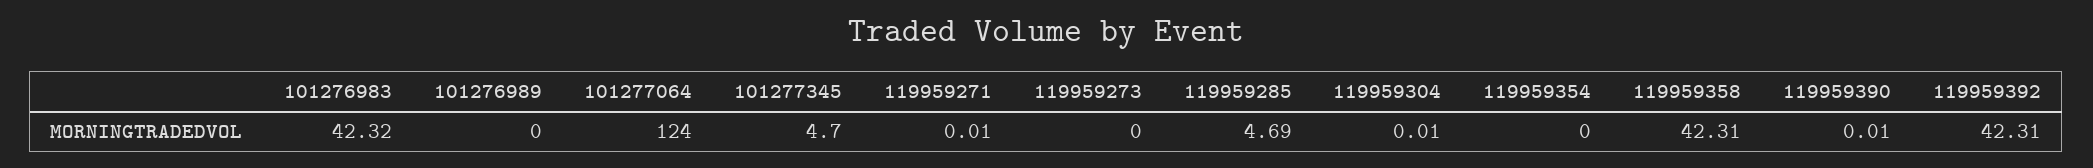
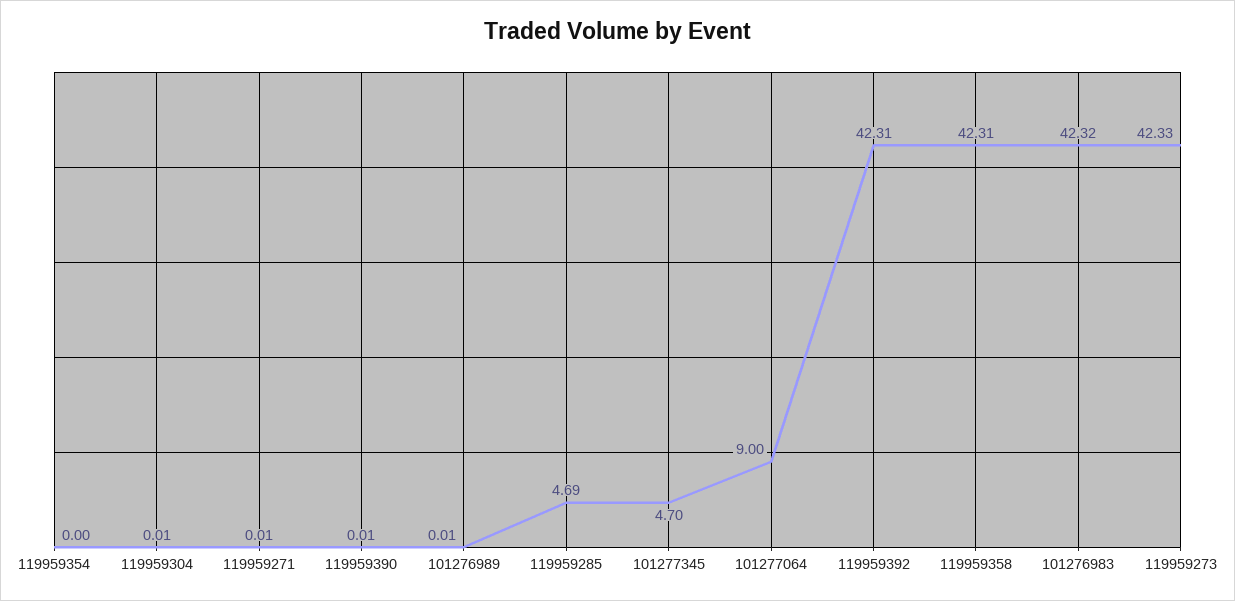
  {
    "101276983": 42.32,
-   "101276989": 0,
+   "101276989": 0.01,
-   "101277064": 124,
+   "101277064": 9,
    "101277345": 4.7,
    "119959271": 0.01,
-   "119959273": 0,
+   "119959273": 42.33,
    "119959285": 4.69,
    "119959304": 0.01,
    "119959354": 0,
    "119959358": 42.31,
    "119959390": 0.01,
    "119959392": 42.31
  }

